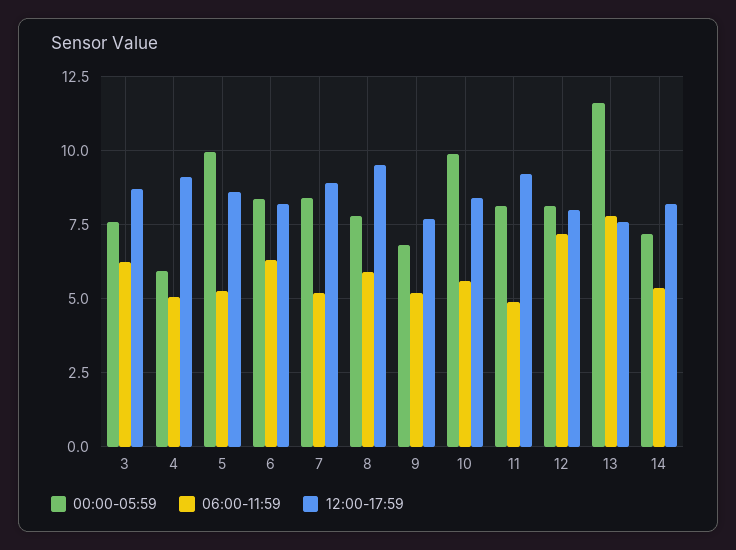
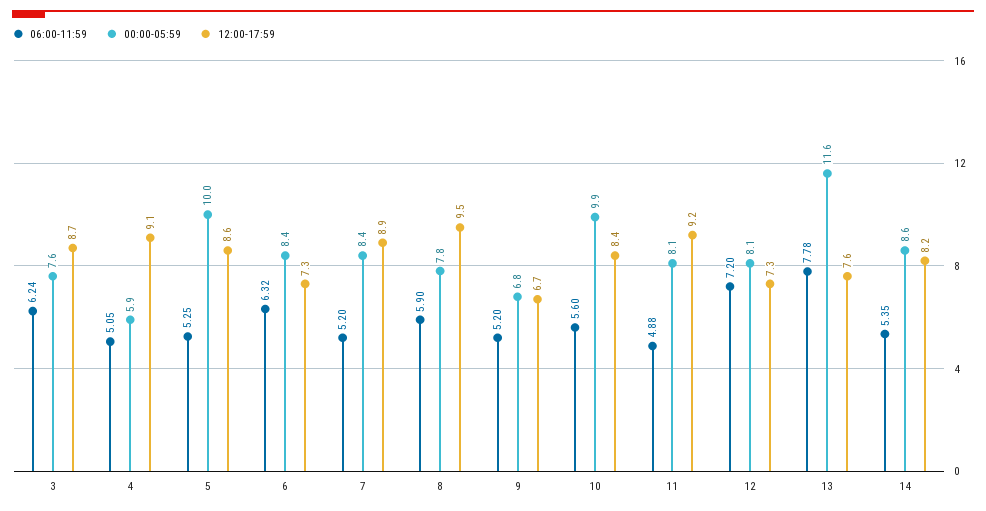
  {
    "00:00-05:59": {
      "3": 7.6,
      "4": 5.9,
      "5": 10,
      "6": 8.4,
      "7": 8.4,
      "8": 7.8,
      "9": 6.8,
      "10": 9.9,
      "11": 8.1,
      "12": 8.1,
      "13": 11.6,
-     "14": 7.25
+     "14": 8.6
    },
    "06:00-11:59": {
      "3": 6.24,
      "4": 5.05,
      "5": 5.25,
      "6": 6.32,
      "7": 5.2,
      "8": 5.9,
      "9": 5.2,
      "10": 5.6,
      "11": 4.88,
      "12": 7.2,
      "13": 7.78,
      "14": 5.35
    },
    "12:00-17:59": {
      "3": 8.7,
      "4": 9.1,
      "5": 8.6,
-     "6": 8.25,
+     "6": 7.3,
      "7": 8.9,
      "8": 9.5,
-     "9": 7.75,
+     "9": 6.7,
      "10": 8.4,
      "11": 9.2,
-     "12": 8,
+     "12": 7.3,
      "13": 7.6,
      "14": 8.2
    }
  }

